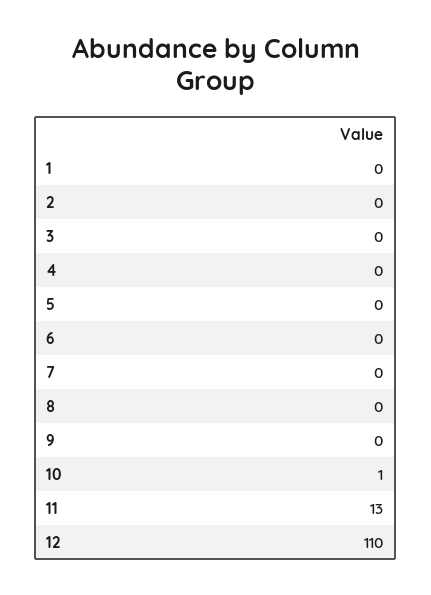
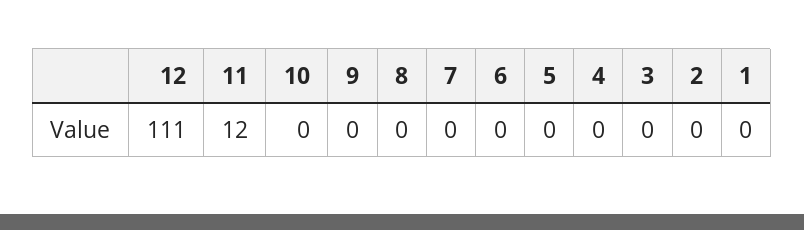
  {
    "1": 0,
    "2": 0,
    "3": 0,
    "4": 0,
    "5": 0,
    "6": 0,
    "7": 0,
    "8": 0,
    "9": 0,
-   "10": 1,
+   "10": 0,
-   "11": 13,
+   "11": 12,
-   "12": 110
+   "12": 111
  }

